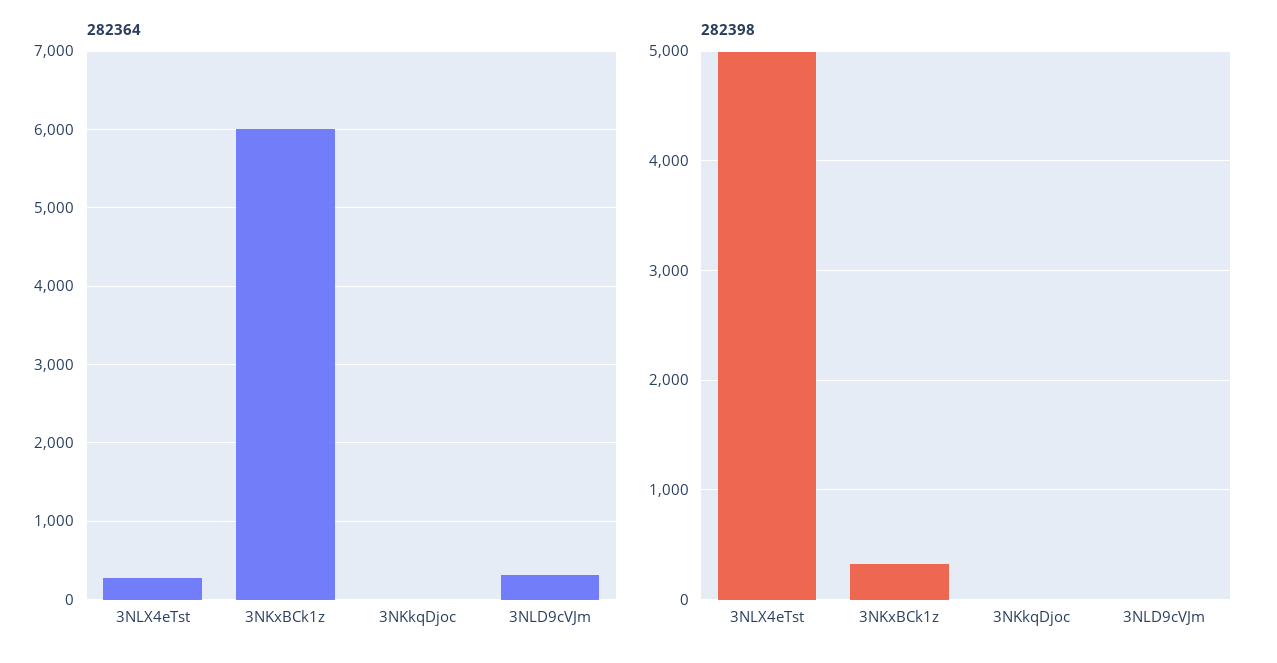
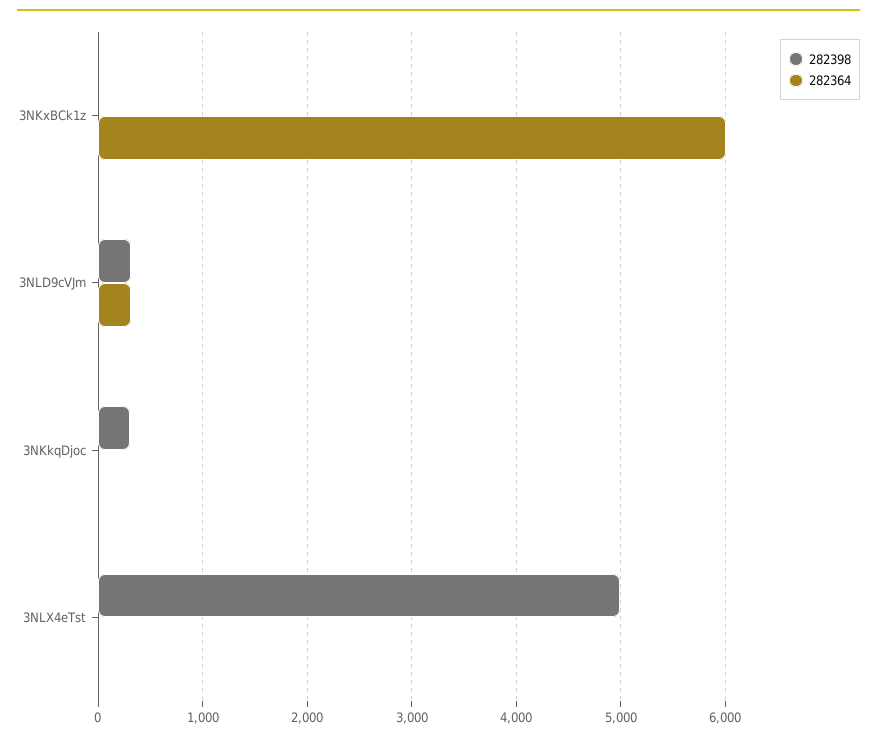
  {
    "282364": {
-     "3NLX4eTst": 300,
+     "3NLX4eTst": 0,
      "3NKxBCk1z": 6000,
      "3NKkqDjoc": 0,
      "3NLD9cVJm": 300
    },
    "282398": {
      "3NLX4eTst": 5000,
-     "3NKxBCk1z": 300,
+     "3NKxBCk1z": 0,
-     "3NKkqDjoc": 0,
+     "3NKkqDjoc": 300,
-     "3NLD9cVJm": 0
+     "3NLD9cVJm": 300
    }
  }

